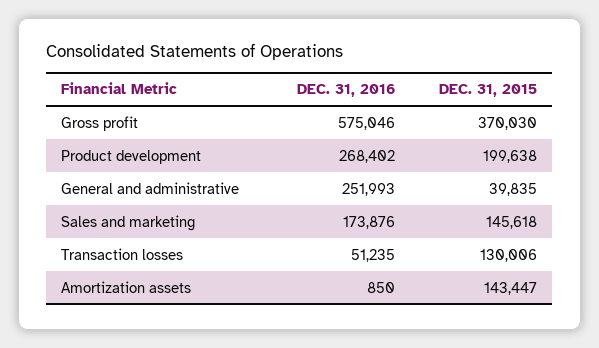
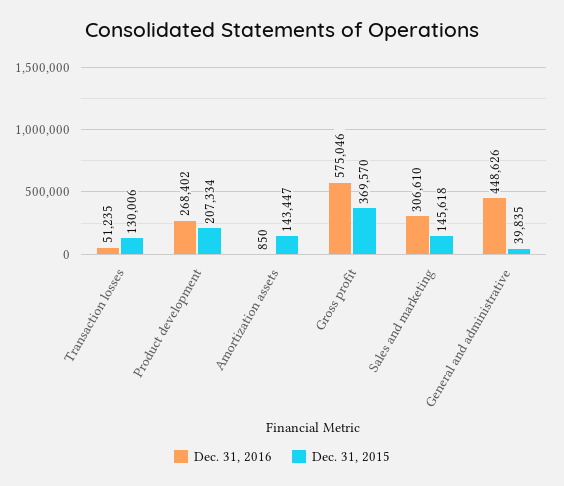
  {
    "DEC. 31, 2016": {
      "Gross profit": 575046,
      "Product development": 268402,
-     "General and administrative": 251993,
+     "General and administrative": 448626,
-     "Sales and marketing": 173876,
+     "Sales and marketing": 306610,
      "Transaction losses": 51235,
      "Amortization assets": 850
    },
    "DEC. 31, 2015": {
-     "Gross profit": 370030,
+     "Gross profit": 369570,
-     "Product development": 199638,
+     "Product development": 207334,
      "General and administrative": 39835,
      "Sales and marketing": 145618,
      "Transaction losses": 130006,
      "Amortization assets": 143447
    }
  }

